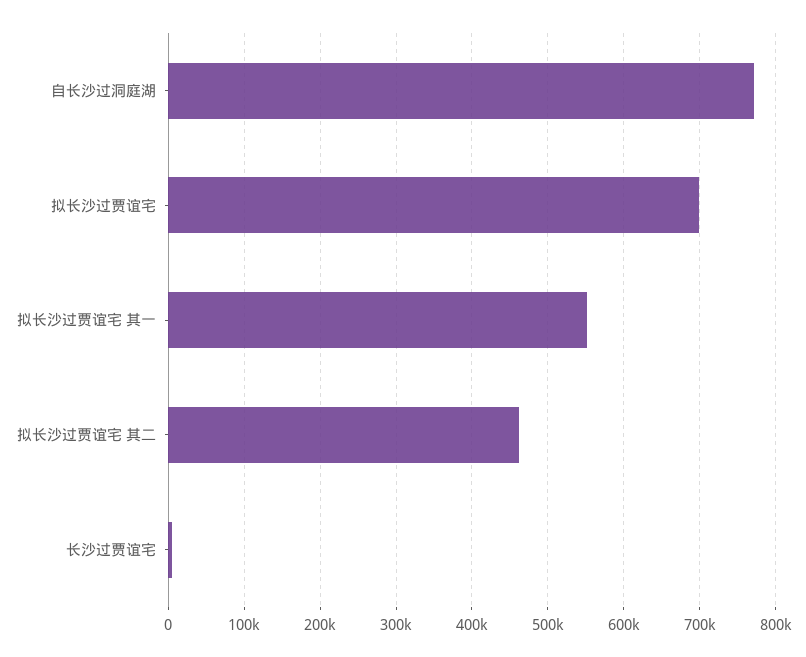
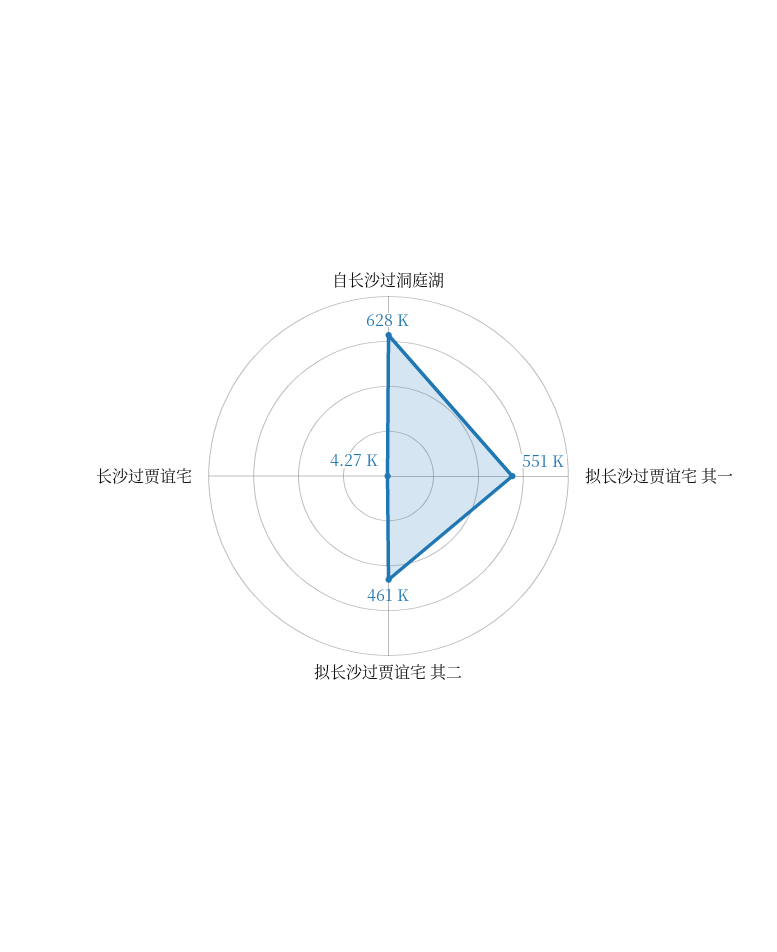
  {
-   "自长沙过洞庭湖": 770000,
+   "自长沙过洞庭湖": 628000,
-   "拟长沙过贾谊宅": 700000,
    "拟长沙过贾谊宅 其一": 551000,
    "拟长沙过贾谊宅 其二": 461000,
    "长沙过贾谊宅": 4270
  }

